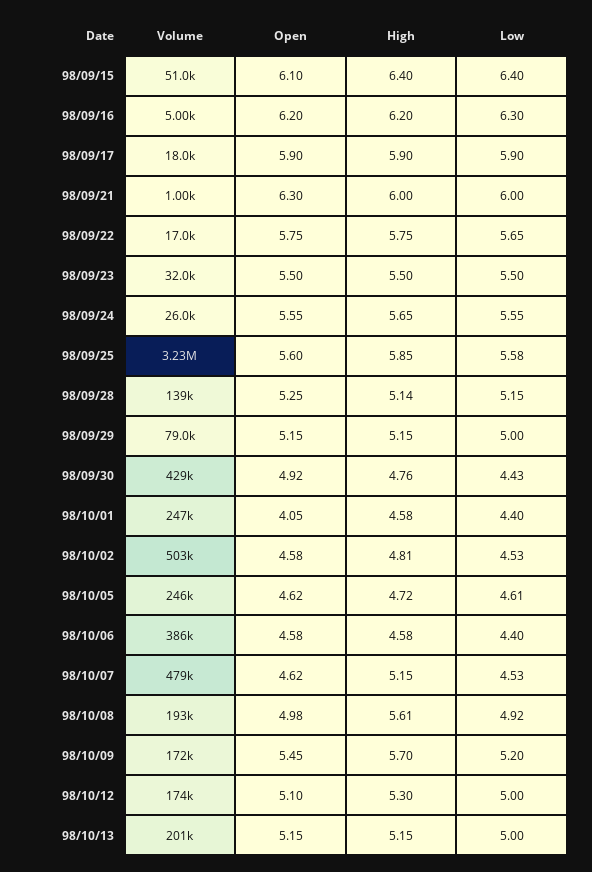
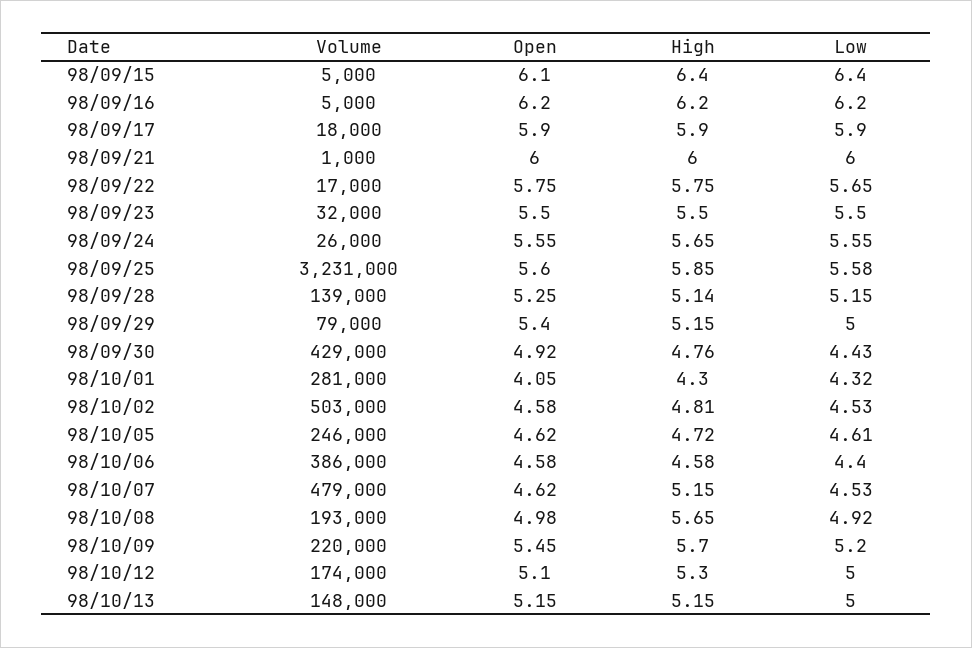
  {
    "Volume": {
-     "98/09/15": 51000,
+     "98/09/15": 5000,
      "98/09/16": 5000,
      "98/09/17": 18000,
      "98/09/21": 1000,
      "98/09/22": 17000,
      "98/09/23": 32000,
      "98/09/24": 26000,
      "98/09/25": 3231000,
      "98/09/28": 139000,
      "98/09/29": 79000,
      "98/09/30": 429000,
-     "98/10/01": 247000,
+     "98/10/01": 281000,
      "98/10/02": 503000,
      "98/10/05": 246000,
      "98/10/06": 386000,
      "98/10/07": 479000,
      "98/10/08": 193000,
-     "98/10/09": 172000,
+     "98/10/09": 220000,
      "98/10/12": 174000,
-     "98/10/13": 201000
+     "98/10/13": 148000
    },
    "Open": {
      "98/09/15": 6.1,
      "98/09/16": 6.2,
      "98/09/17": 5.9,
-     "98/09/21": 6.3,
+     "98/09/21": 6,
      "98/09/22": 5.75,
      "98/09/23": 5.5,
      "98/09/24": 5.55,
      "98/09/25": 5.6,
      "98/09/28": 5.25,
-     "98/09/29": 5.15,
+     "98/09/29": 5.4,
      "98/09/30": 4.92,
      "98/10/01": 4.05,
      "98/10/02": 4.58,
      "98/10/05": 4.62,
      "98/10/06": 4.58,
      "98/10/07": 4.62,
      "98/10/08": 4.98,
      "98/10/09": 5.45,
      "98/10/12": 5.1,
      "98/10/13": 5.15
    },
    "High": {
      "98/09/15": 6.4,
      "98/09/16": 6.2,
      "98/09/17": 5.9,
      "98/09/21": 6,
      "98/09/22": 5.75,
      "98/09/23": 5.5,
      "98/09/24": 5.65,
      "98/09/25": 5.85,
      "98/09/28": 5.14,
      "98/09/29": 5.15,
      "98/09/30": 4.76,
-     "98/10/01": 4.58,
+     "98/10/01": 4.3,
      "98/10/02": 4.81,
      "98/10/05": 4.72,
      "98/10/06": 4.58,
      "98/10/07": 5.15,
-     "98/10/08": 5.61,
+     "98/10/08": 5.65,
      "98/10/09": 5.7,
      "98/10/12": 5.3,
      "98/10/13": 5.15
    },
    "Low": {
      "98/09/15": 6.4,
-     "98/09/16": 6.3,
+     "98/09/16": 6.2,
      "98/09/17": 5.9,
      "98/09/21": 6,
      "98/09/22": 5.65,
      "98/09/23": 5.5,
      "98/09/24": 5.55,
      "98/09/25": 5.58,
      "98/09/28": 5.15,
      "98/09/29": 5,
      "98/09/30": 4.43,
-     "98/10/01": 4.4,
+     "98/10/01": 4.32,
      "98/10/02": 4.53,
      "98/10/05": 4.61,
      "98/10/06": 4.4,
      "98/10/07": 4.53,
      "98/10/08": 4.92,
      "98/10/09": 5.2,
      "98/10/12": 5,
      "98/10/13": 5
    }
  }

